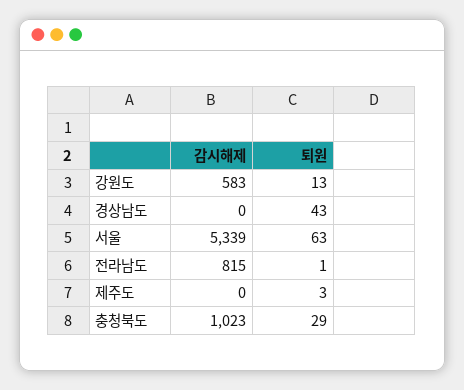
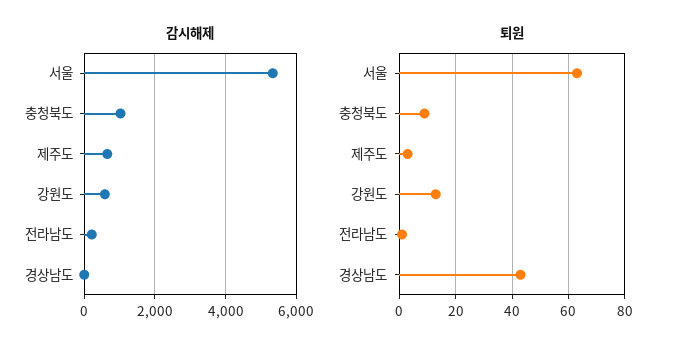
  {
    "감시해제": {
      "강원도": 583,
      "경상남도": 0,
      "서울": 5339,
-     "전라남도": 815,
+     "전라남도": 200,
-     "제주도": 0,
+     "제주도": 600,
      "충청북도": 1023
    },
    "퇴원": {
      "강원도": 13,
      "경상남도": 43,
      "서울": 63,
      "전라남도": 1,
      "제주도": 3,
-     "충청북도": 29
+     "충청북도": 10
    }
  }

